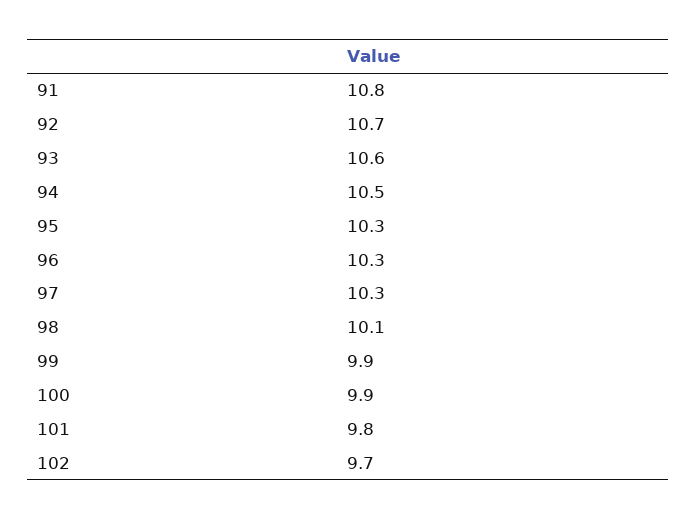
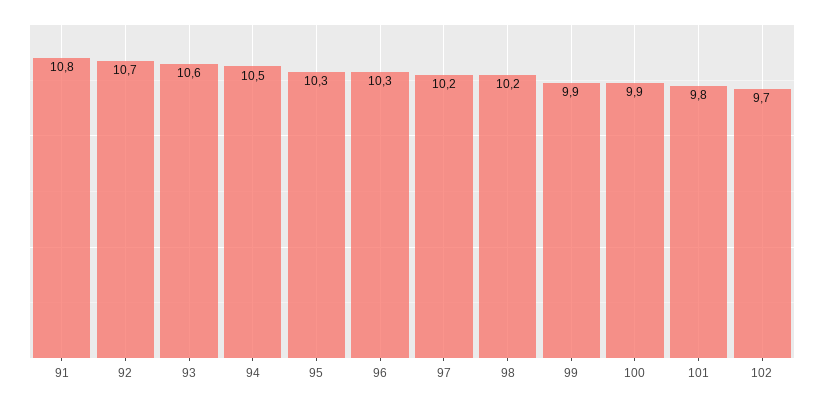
  {
    "91": 10.8,
    "92": 10.7,
    "93": 10.6,
    "94": 10.5,
    "95": 10.3,
    "96": 10.3,
-   "97": 10.3,
+   "97": 10.2,
-   "98": 10.1,
+   "98": 10.2,
    "99": 9.9,
    "100": 9.9,
    "101": 9.8,
    "102": 9.7
  }

